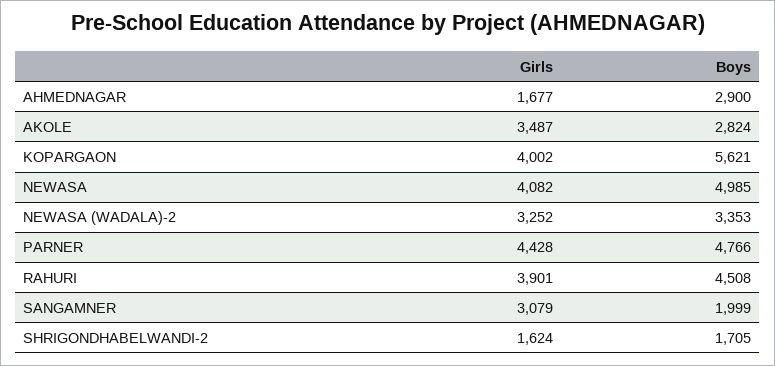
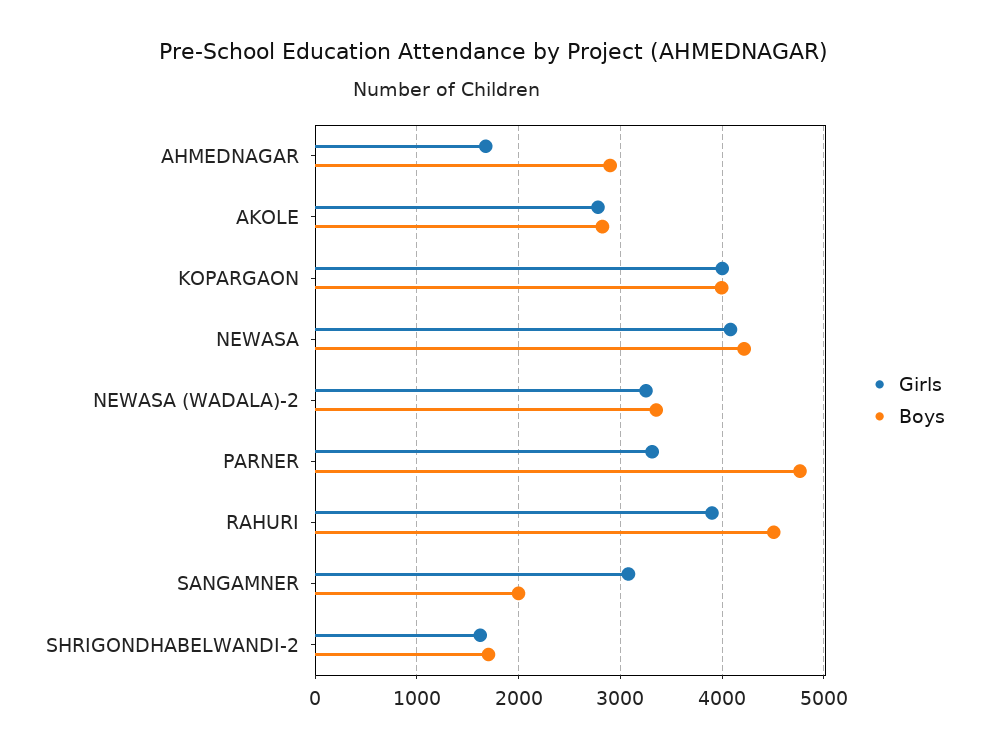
  {
    "Girls": {
      "AHMEDNAGAR": 1677,
-     "AKOLE": 3487,
+     "AKOLE": 2800,
      "KOPARGAON": 4002,
      "NEWASA": 4082,
      "NEWASA (WADALA)-2": 3252,
-     "PARNER": 4428,
+     "PARNER": 3300,
      "RAHURI": 3901,
      "SANGAMNER": 3079,
      "SHRIGONDHABELWANDI-2": 1624
    },
    "Boys": {
      "AHMEDNAGAR": 2900,
      "AKOLE": 2824,
-     "KOPARGAON": 5621,
+     "KOPARGAON": 4000,
-     "NEWASA": 4985,
+     "NEWASA": 4200,
      "NEWASA (WADALA)-2": 3353,
      "PARNER": 4766,
      "RAHURI": 4508,
      "SANGAMNER": 1999,
      "SHRIGONDHABELWANDI-2": 1705
    }
  }

